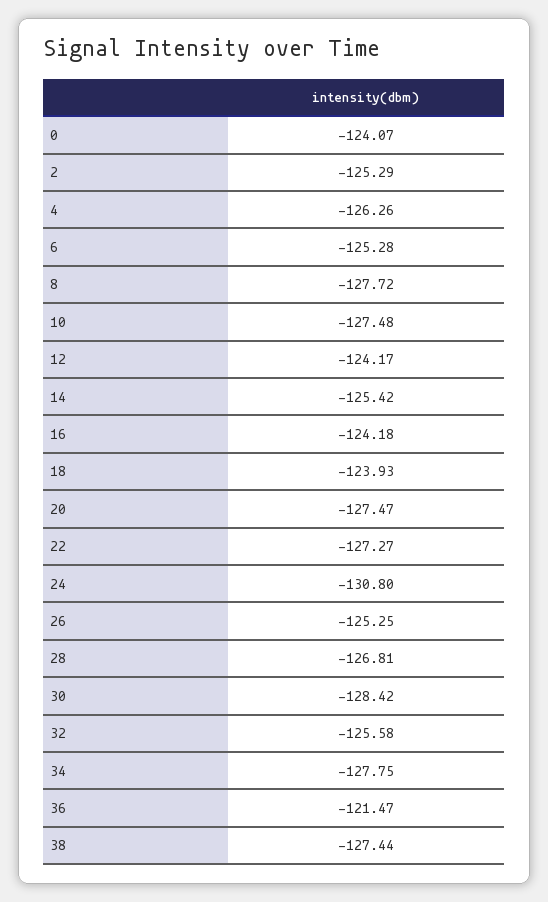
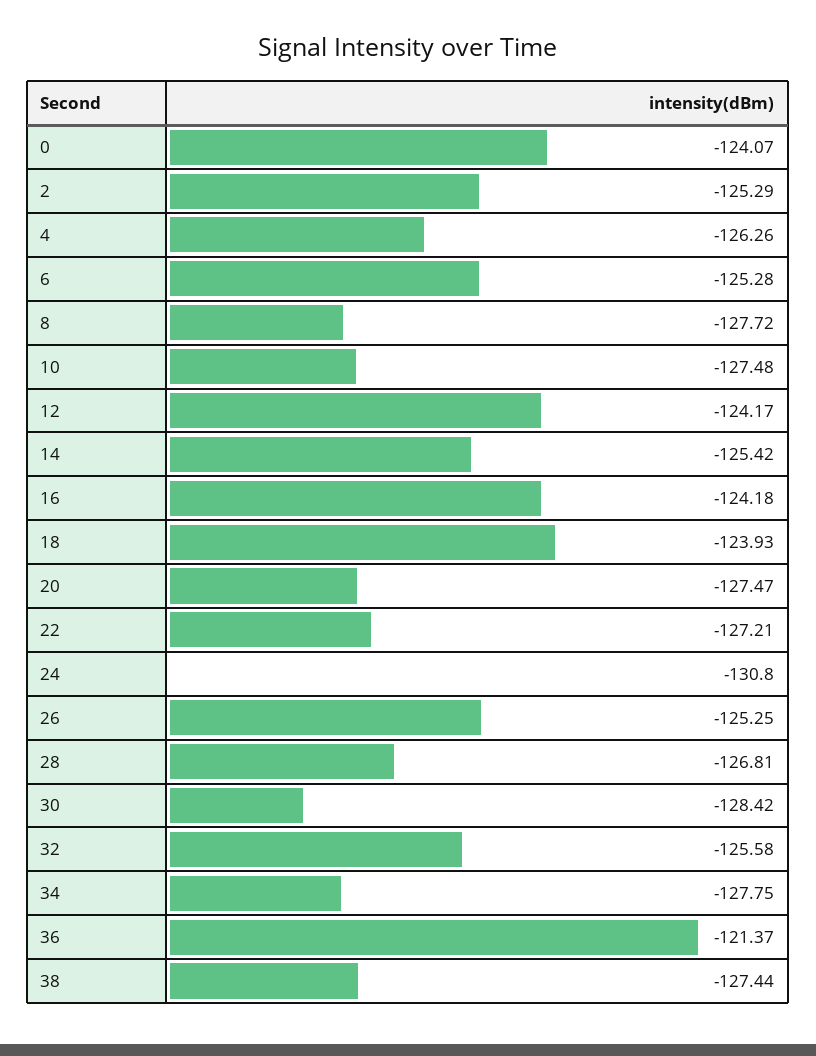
  {
    "0": -124.07,
    "2": -125.29,
    "4": -126.26,
    "6": -125.28,
    "8": -127.72,
    "10": -127.48,
    "12": -124.17,
    "14": -125.42,
    "16": -124.18,
    "18": -123.93,
    "20": -127.47,
-   "22": -127.27,
+   "22": -127.21,
    "24": -130.8,
    "26": -125.25,
    "28": -126.81,
    "30": -128.42,
    "32": -125.58,
    "34": -127.75,
-   "36": -121.47,
+   "36": -121.37,
    "38": -127.44
  }

